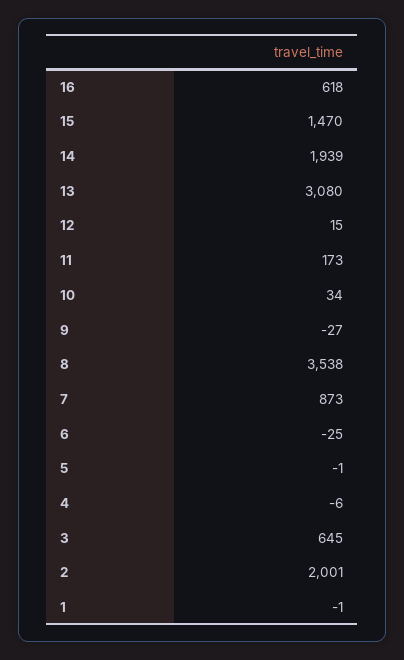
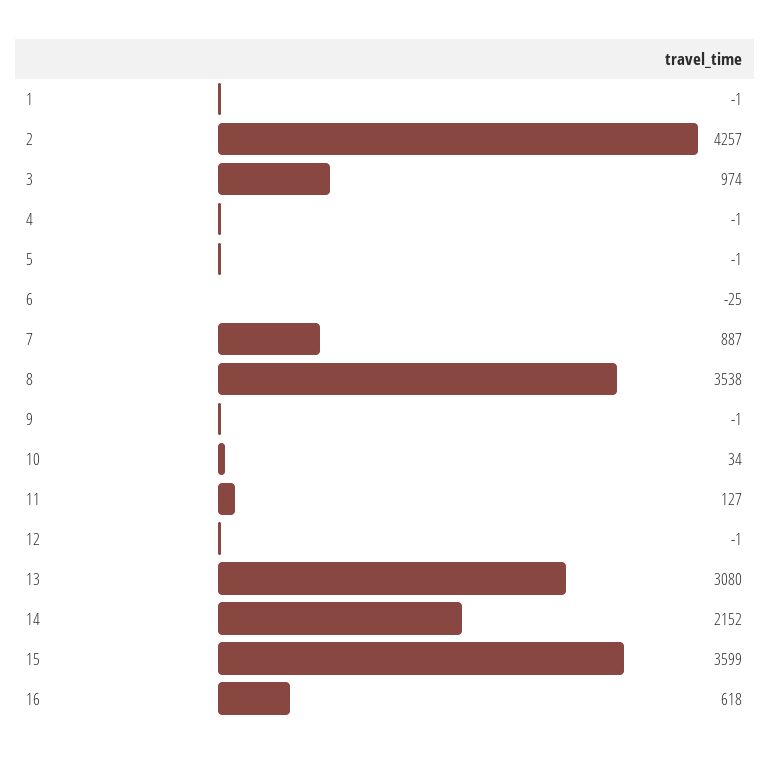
  {
    "16": 618,
-   "15": 1470,
+   "15": 3599,
-   "14": 1939,
+   "14": 2152,
    "13": 3080,
-   "12": 15,
+   "12": -1,
-   "11": 173,
+   "11": 127,
    "10": 34,
-   "9": -27,
+   "9": -1,
    "8": 3538,
-   "7": 873,
+   "7": 887,
    "6": -25,
    "5": -1,
-   "4": -6,
+   "4": -1,
-   "3": 645,
+   "3": 974,
-   "2": 2001,
+   "2": 4257,
    "1": -1
  }

